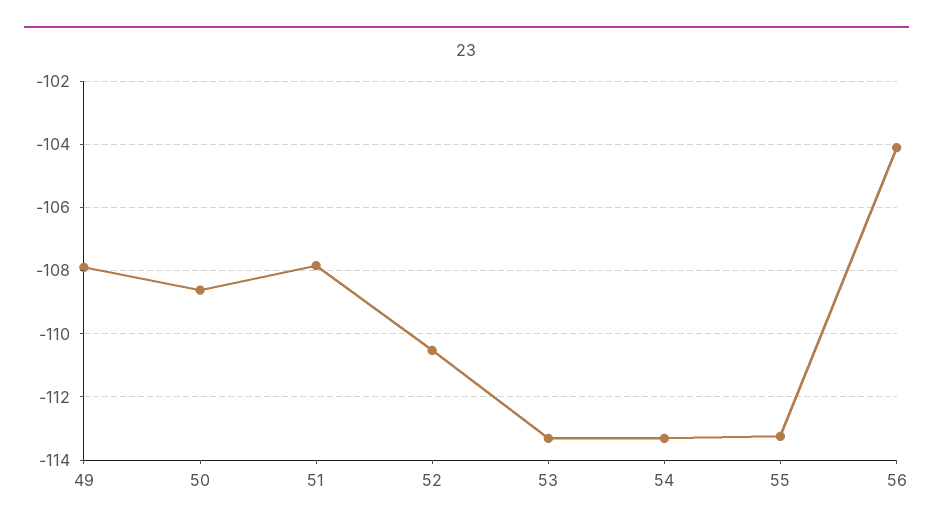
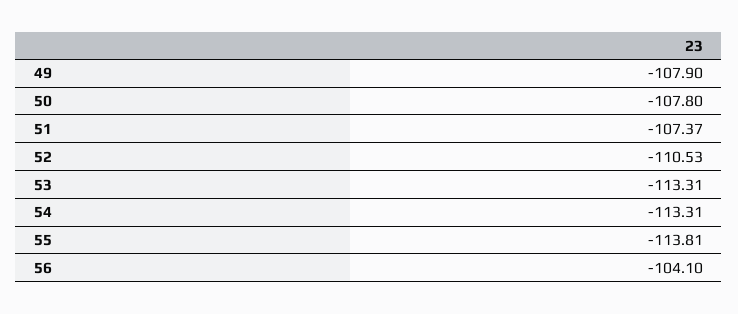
  {
    "49": -107.9,
-   "50": -108.6,
+   "50": -107.8,
-   "51": -107.8,
+   "51": -107.37,
    "52": -110.53,
    "53": -113.31,
    "54": -113.31,
-   "55": -113.2,
+   "55": -113.81,
    "56": -104.1
  }

